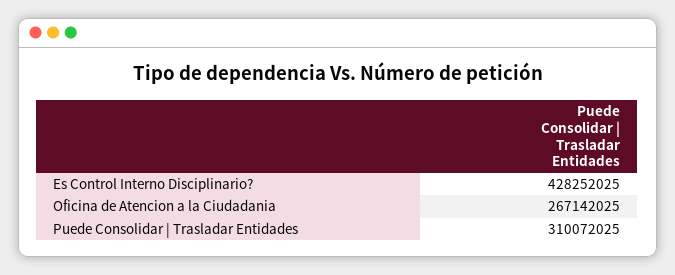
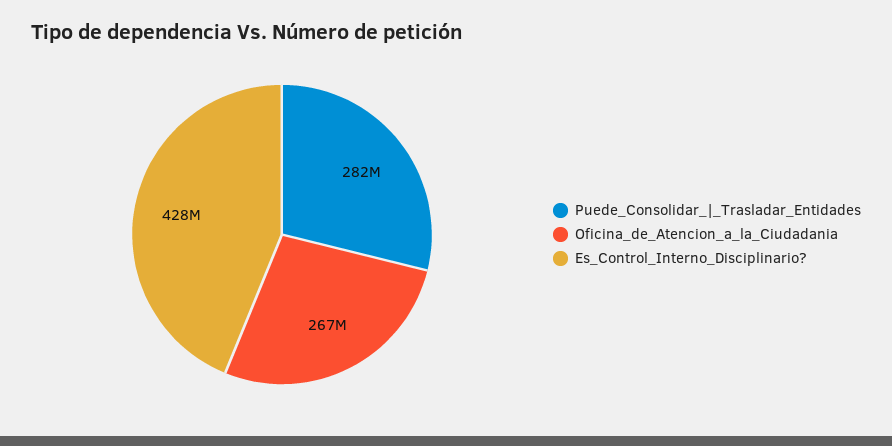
  {
    "Es Control Interno Disciplinario?": 428252025,
    "Oficina de Atencion a la Ciudadania": 267142025,
-   "Puede Consolidar | Trasladar Entidades": 310072025
+   "Puede Consolidar | Trasladar Entidades": 282000000
  }

